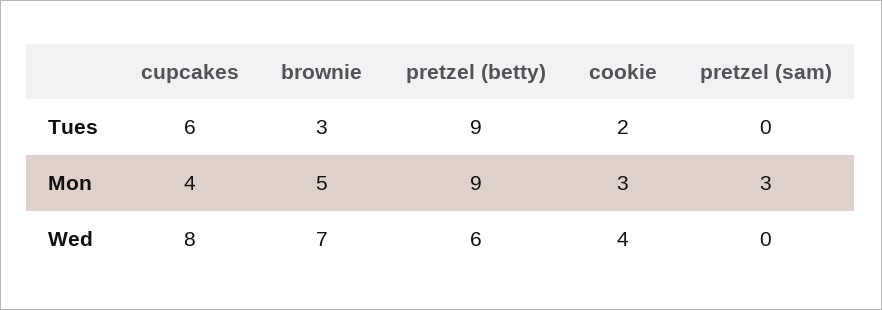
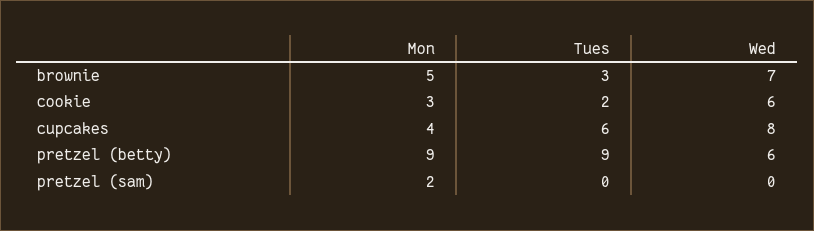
  {
    "cupcakes": {
      "Tues": 6,
      "Mon": 4,
      "Wed": 8
    },
    "brownie": {
      "Tues": 3,
      "Mon": 5,
      "Wed": 7
    },
    "pretzel (betty)": {
      "Tues": 9,
      "Mon": 9,
      "Wed": 6
    },
    "cookie": {
      "Tues": 2,
      "Mon": 3,
-     "Wed": 4
+     "Wed": 6
    },
    "pretzel (sam)": {
      "Tues": 0,
-     "Mon": 3,
+     "Mon": 2,
      "Wed": 0
    }
  }

